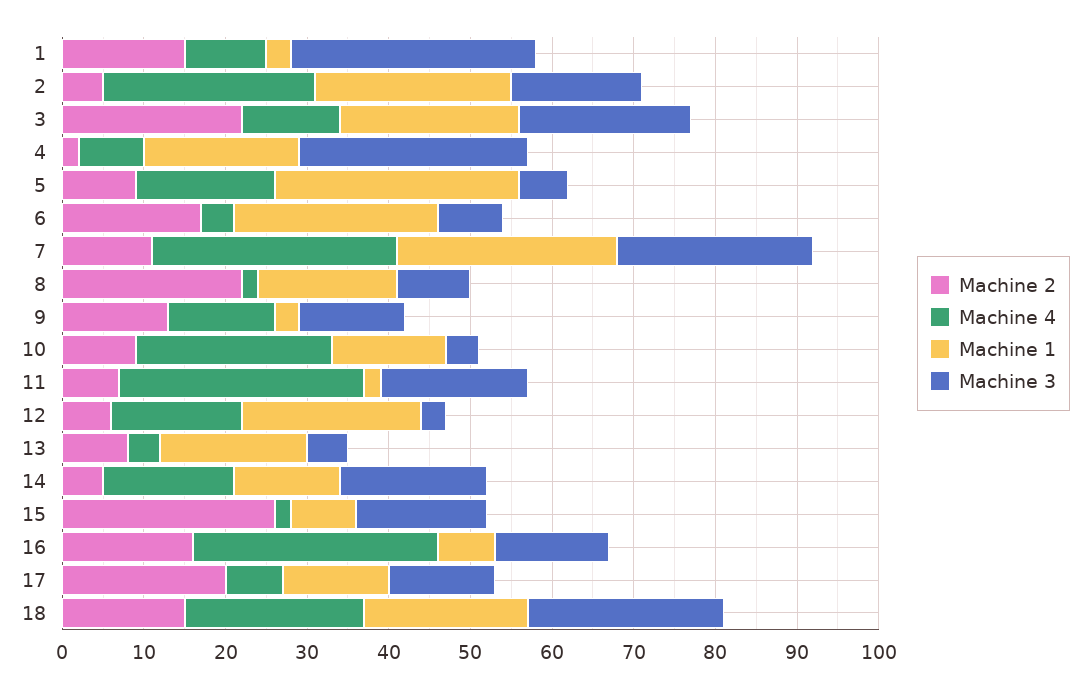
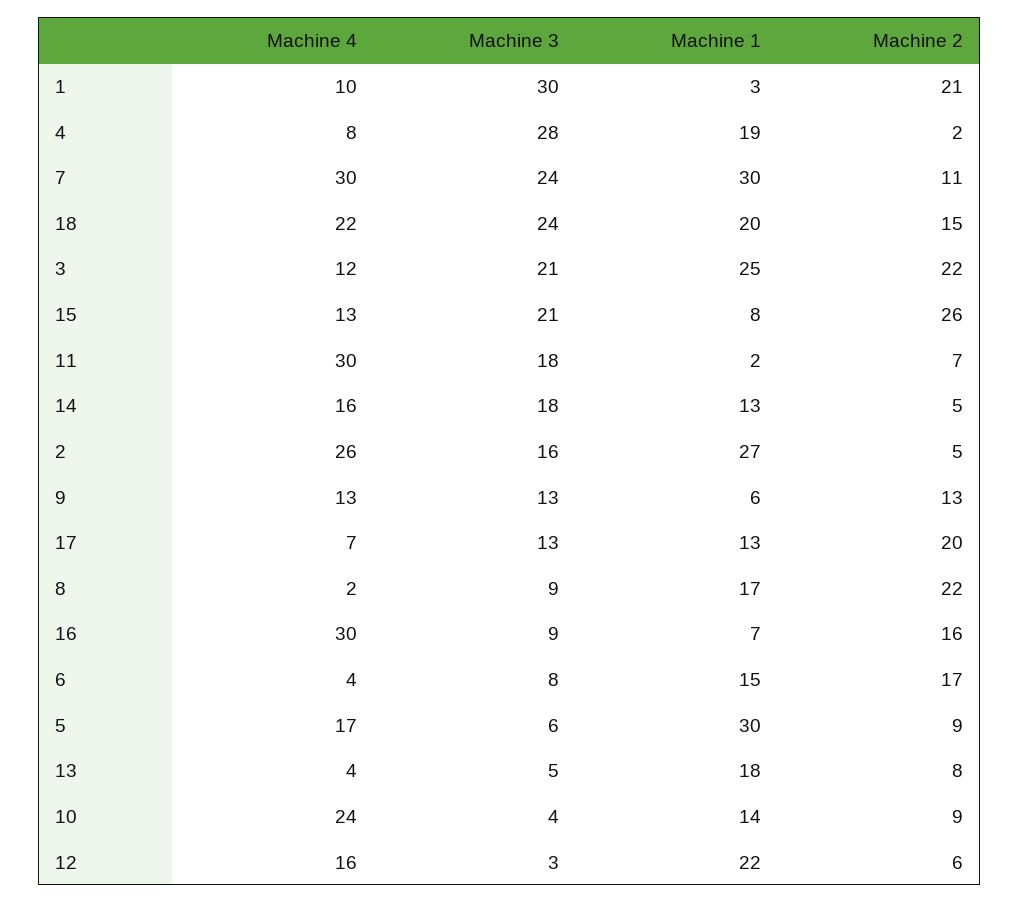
  {
    "Machine 2": {
-     "1": 15,
+     "1": 21,
      "2": 5,
      "3": 22,
      "4": 2,
      "5": 9,
      "6": 17,
      "7": 11,
      "8": 22,
      "9": 13,
      "10": 9,
      "11": 7,
      "12": 6,
      "13": 8,
      "14": 5,
      "15": 26,
      "16": 16,
      "17": 20,
      "18": 15
    },
    "Machine 4": {
      "1": 10,
      "2": 26,
      "3": 12,
      "4": 8,
      "5": 17,
      "6": 4,
      "7": 30,
      "8": 2,
      "9": 13,
      "10": 24,
      "11": 30,
      "12": 16,
      "13": 4,
      "14": 16,
-     "15": 2,
+     "15": 13,
      "16": 30,
      "17": 7,
      "18": 22
    },
    "Machine 1": {
      "1": 3,
-     "2": 24,
+     "2": 27,
-     "3": 22,
+     "3": 25,
      "4": 19,
      "5": 30,
-     "6": 25,
+     "6": 15,
-     "7": 27,
+     "7": 30,
      "8": 17,
-     "9": 3,
+     "9": 6,
      "10": 14,
      "11": 2,
      "12": 22,
      "13": 18,
      "14": 13,
      "15": 8,
      "16": 7,
      "17": 13,
      "18": 20
    },
    "Machine 3": {
      "1": 30,
      "2": 16,
      "3": 21,
      "4": 28,
      "5": 6,
      "6": 8,
      "7": 24,
      "8": 9,
      "9": 13,
      "10": 4,
      "11": 18,
      "12": 3,
      "13": 5,
      "14": 18,
-     "15": 16,
+     "15": 21,
-     "16": 14,
+     "16": 9,
      "17": 13,
      "18": 24
    }
  }

